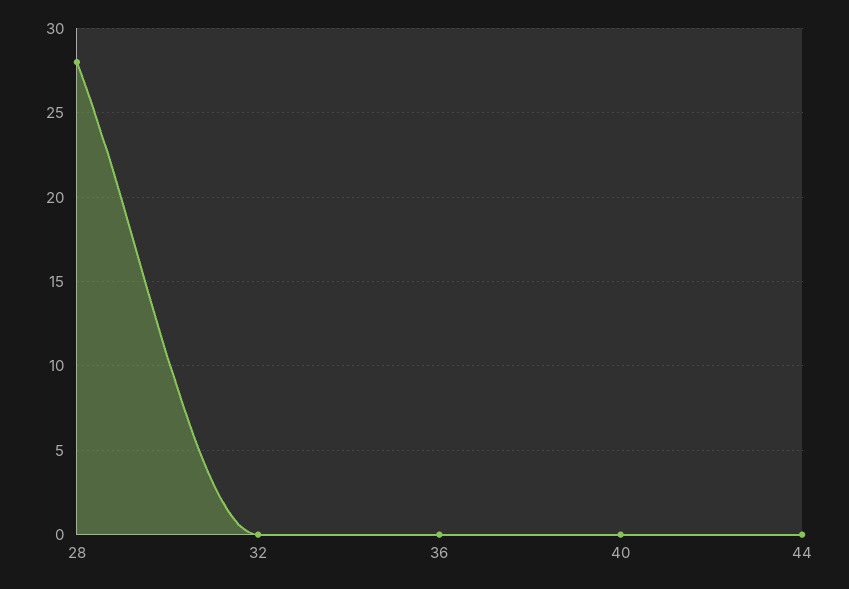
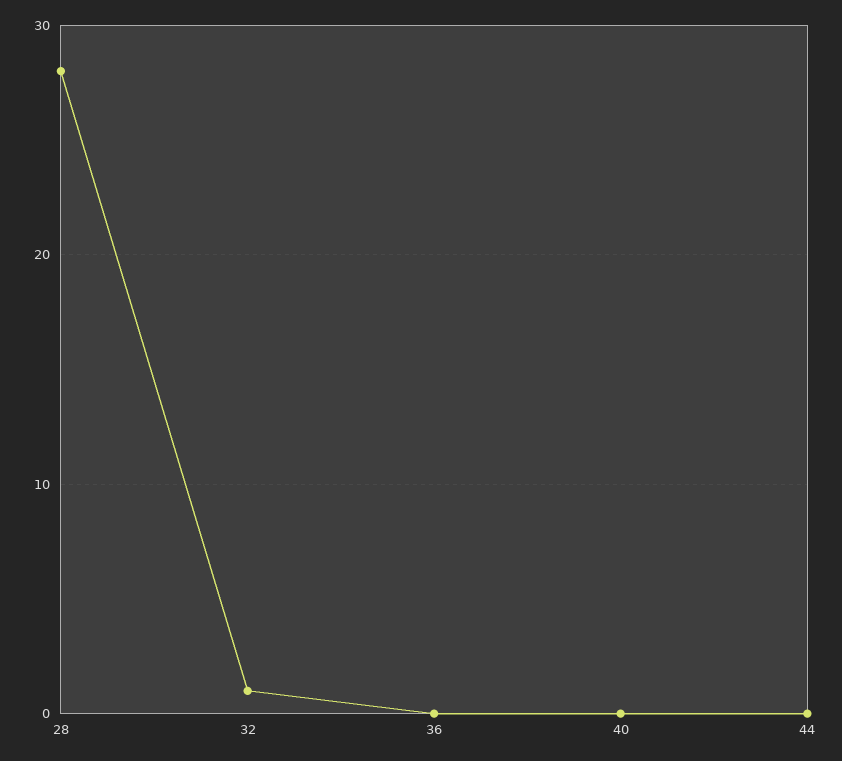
  {
    "28": 28,
-   "32": 0,
+   "32": 1,
    "36": 0,
    "40": 0,
    "44": 0
  }

